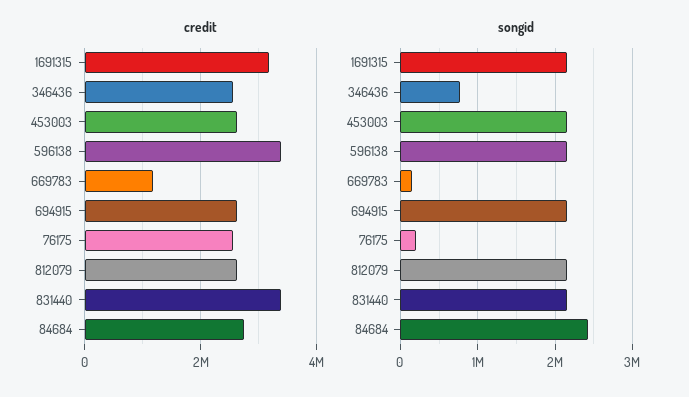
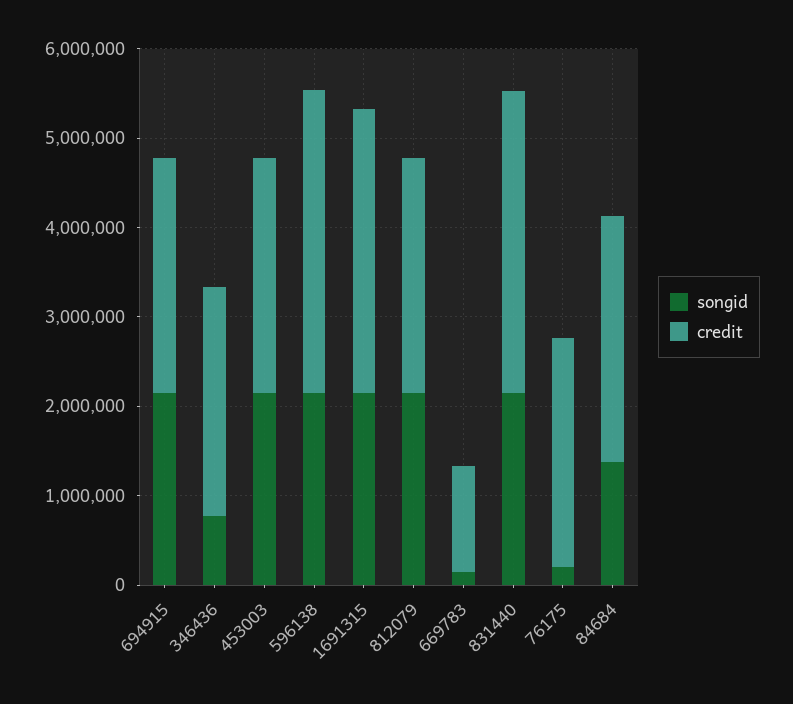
  {
    "credit": {
      "1691315": 3200000,
      "346436": 2600000,
      "453003": 2600000,
      "596138": 3400000,
      "669783": 1200000,
      "694915": 2600000,
      "76175": 2600000,
      "812079": 2600000,
      "831440": 3400000,
      "84684": 2800000
    },
    "songid": {
      "1691315": 2200000,
      "346436": 800000,
      "453003": 2200000,
      "596138": 2200000,
      "669783": 100000,
      "694915": 2200000,
      "76175": 200000,
      "812079": 2200000,
      "831440": 2200000,
-     "84684": 2400000
+     "84684": 1400000
    }
  }

